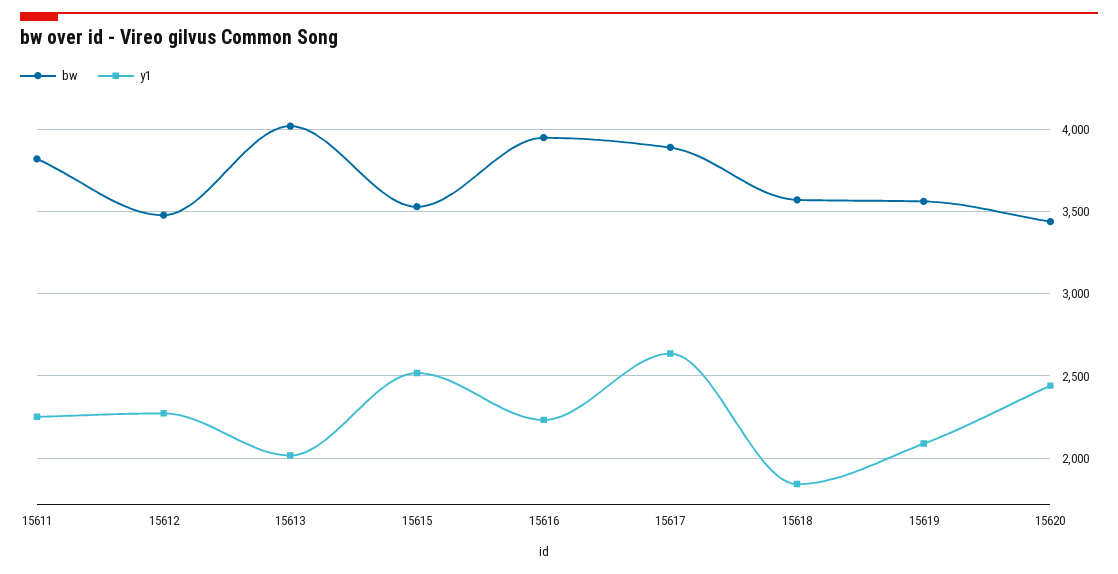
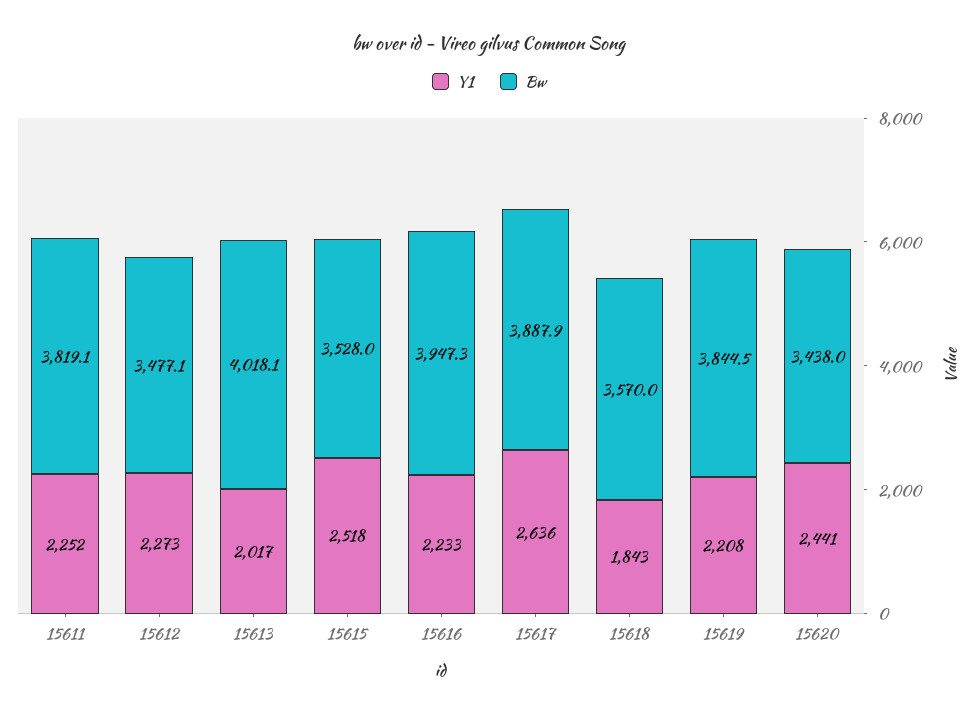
  {
    "bw": {
      "15611": 3819.1,
      "15612": 3477.1,
      "15613": 4018.1,
      "15615": 3528,
      "15616": 3947.3,
      "15617": 3887.9,
      "15618": 3570,
-     "15619": 3550,
+     "15619": 3844.5,
      "15620": 3438
    },
    "y1": {
      "15611": 2252,
      "15612": 2273,
      "15613": 2017,
      "15615": 2518,
      "15616": 2233,
      "15617": 2636,
      "15618": 1843,
-     "15619": 2100,
+     "15619": 2208,
      "15620": 2441
    }
  }

